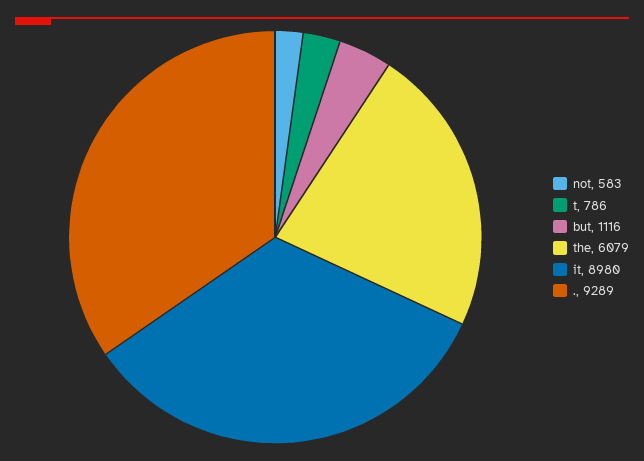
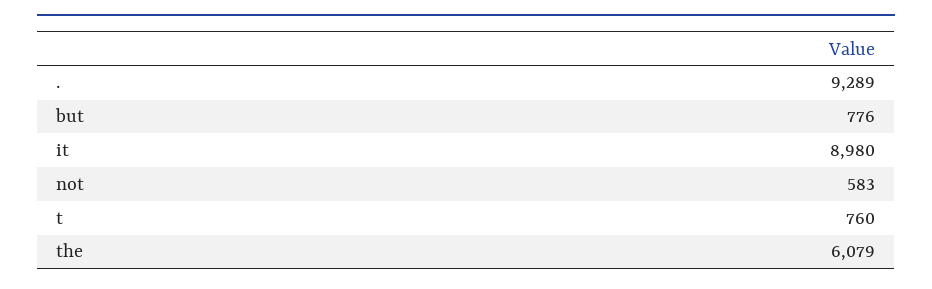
  {
    "not": 583,
-   "t": 786,
+   "t": 760,
-   "but": 1116,
+   "but": 776,
    "the": 6079,
    "it": 8980,
    ".": 9289
  }

